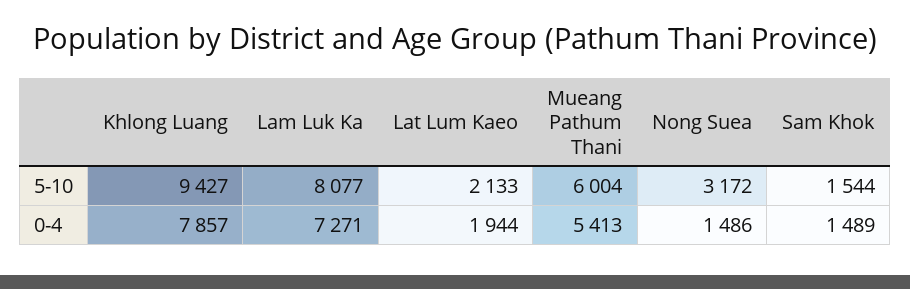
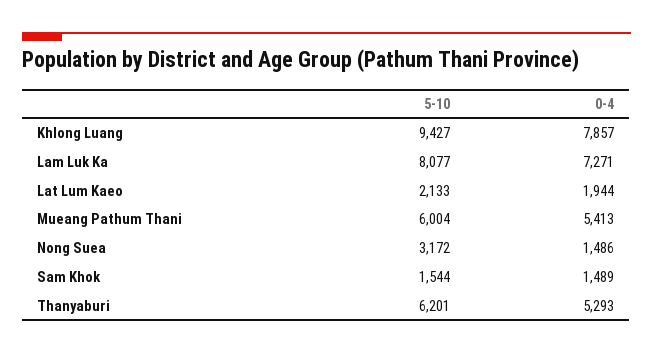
  {
    "Khlong Luang": {
      "5-10": 9427,
      "0-4": 7857
    },
    "Lam Luk Ka": {
      "5-10": 8077,
      "0-4": 7271
    },
    "Lat Lum Kaeo": {
      "5-10": 2133,
      "0-4": 1944
    },
    "Mueang Pathum Thani": {
      "5-10": 6004,
      "0-4": 5413
    },
    "Nong Suea": {
      "5-10": 3172,
      "0-4": 1486
    },
    "Sam Khok": {
      "5-10": 1544,
      "0-4": 1489
-   }
+   },
+   "Thanyaburi": {
+     "5-10": 6201,
+     "0-4": 5293
+   }
  }

